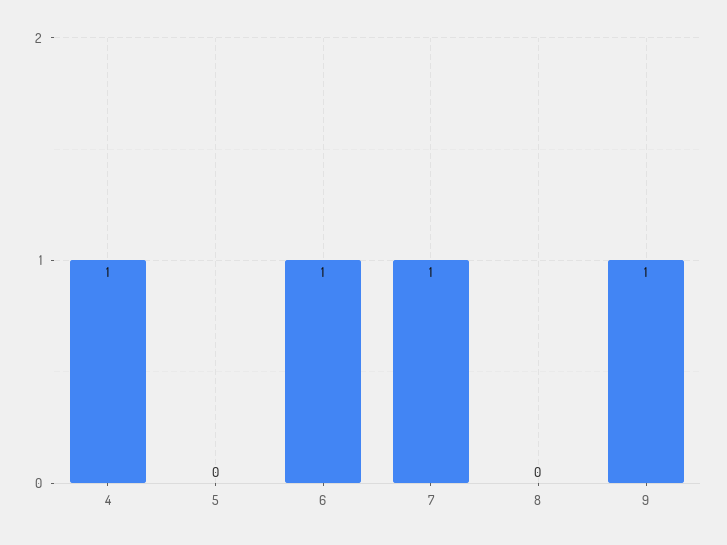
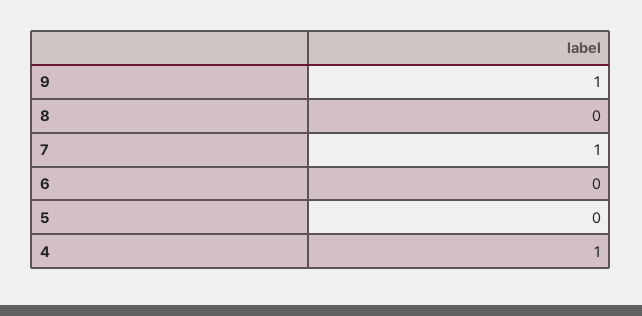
  {
    "4": 1,
    "5": 0,
-   "6": 1,
+   "6": 0,
    "7": 1,
    "8": 0,
    "9": 1
  }

